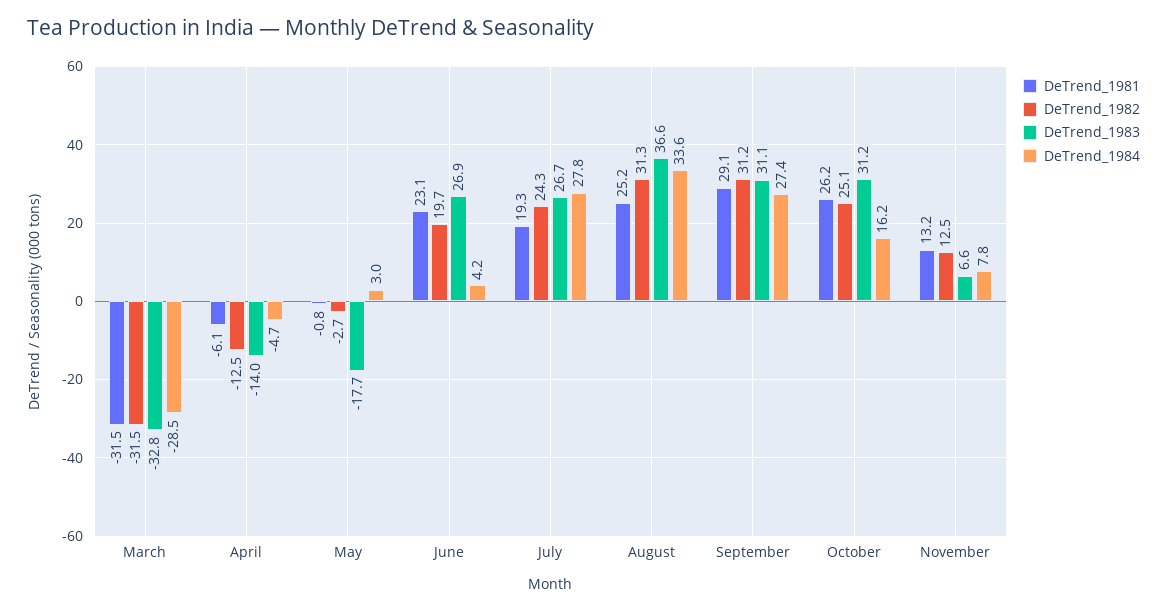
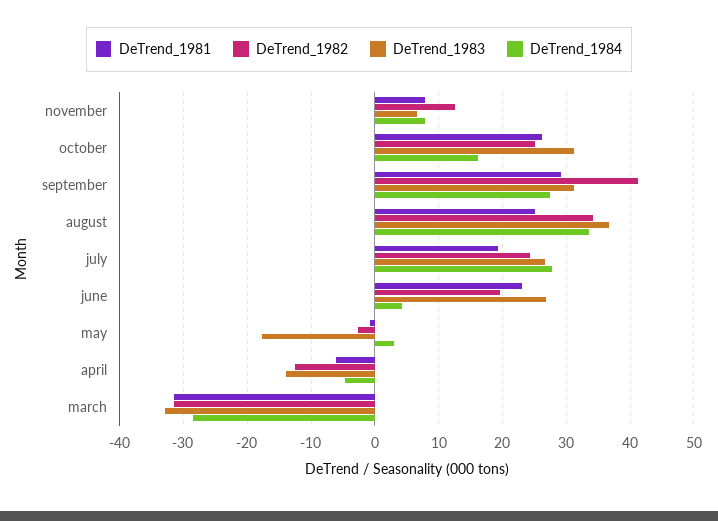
  {
    "DeTrend_1981": {
      "March": -31.5,
      "April": -6.1,
      "May": -0.8,
      "June": 23.1,
      "July": 19.3,
      "August": 25.2,
      "September": 29.1,
      "October": 26.2,
-     "November": 13.2
+     "November": 8
    },
    "DeTrend_1982": {
      "March": -31.5,
      "April": -12.5,
      "May": -2.7,
      "June": 19.7,
      "July": 24.3,
-     "August": 31.3,
+     "August": 34,
-     "September": 31.2,
+     "September": 41,
      "October": 25.1,
      "November": 12.5
    },
    "DeTrend_1983": {
      "March": -32.8,
      "April": -14,
      "May": -17.7,
      "June": 26.9,
      "July": 26.7,
      "August": 36.6,
      "September": 31.1,
      "October": 31.2,
      "November": 6.6
    },
    "DeTrend_1984": {
      "March": -28.5,
      "April": -4.7,
      "May": 3,
      "June": 4.2,
      "July": 27.8,
      "August": 33.6,
      "September": 27.4,
      "October": 16.2,
      "November": 7.8
    }
  }

